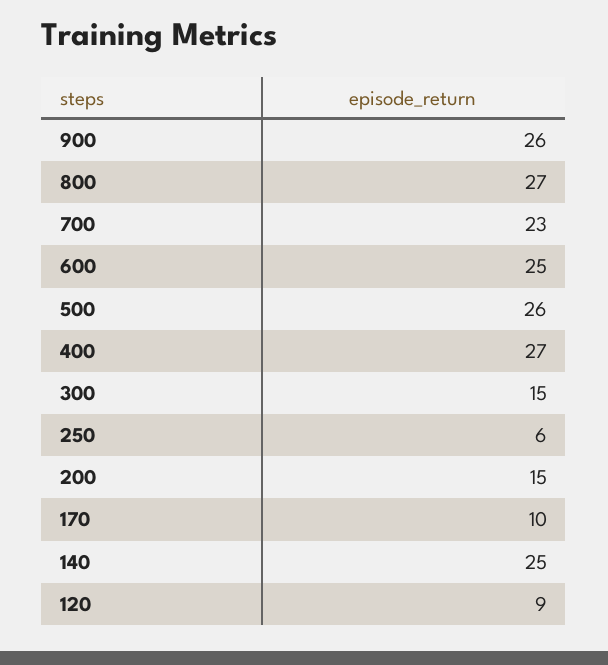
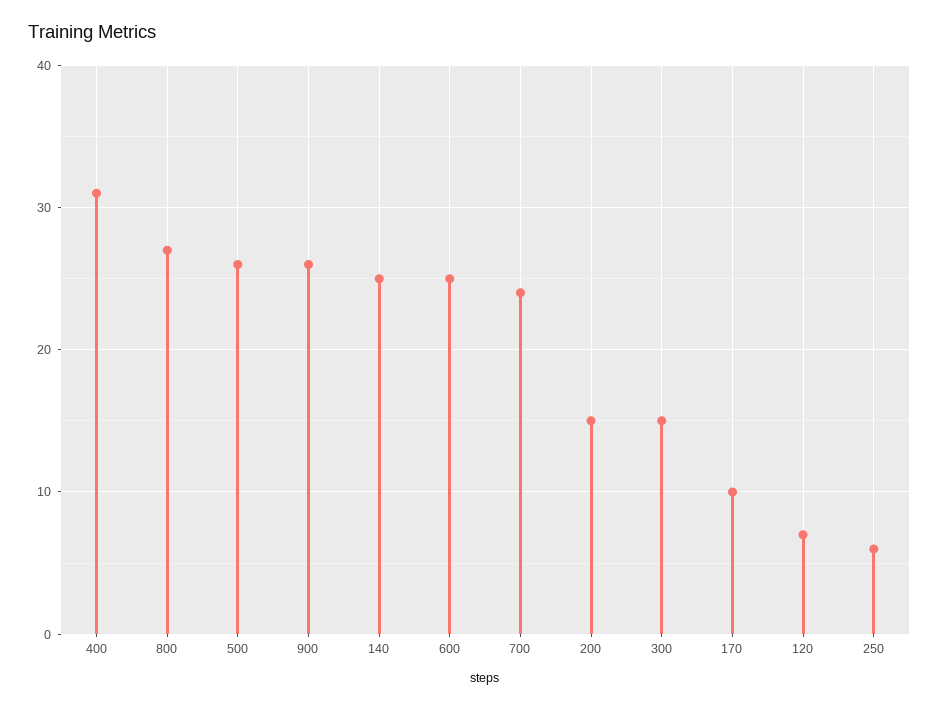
  {
    "900": 26,
    "800": 27,
-   "700": 23,
+   "700": 24,
    "600": 25,
    "500": 26,
-   "400": 27,
+   "400": 31,
    "300": 15,
    "250": 6,
    "200": 15,
    "170": 10,
    "140": 25,
-   "120": 9
+   "120": 7
  }

